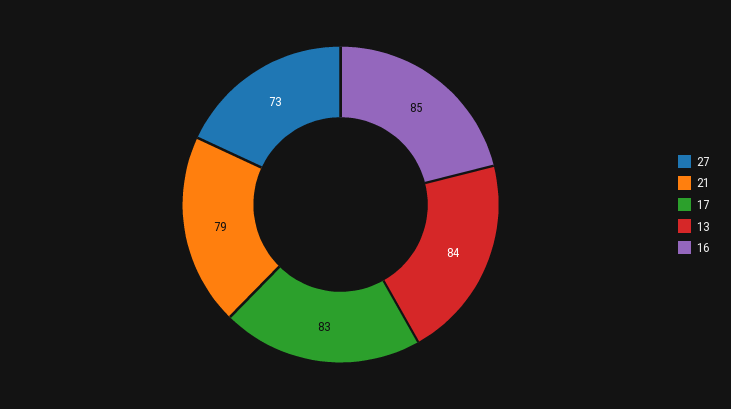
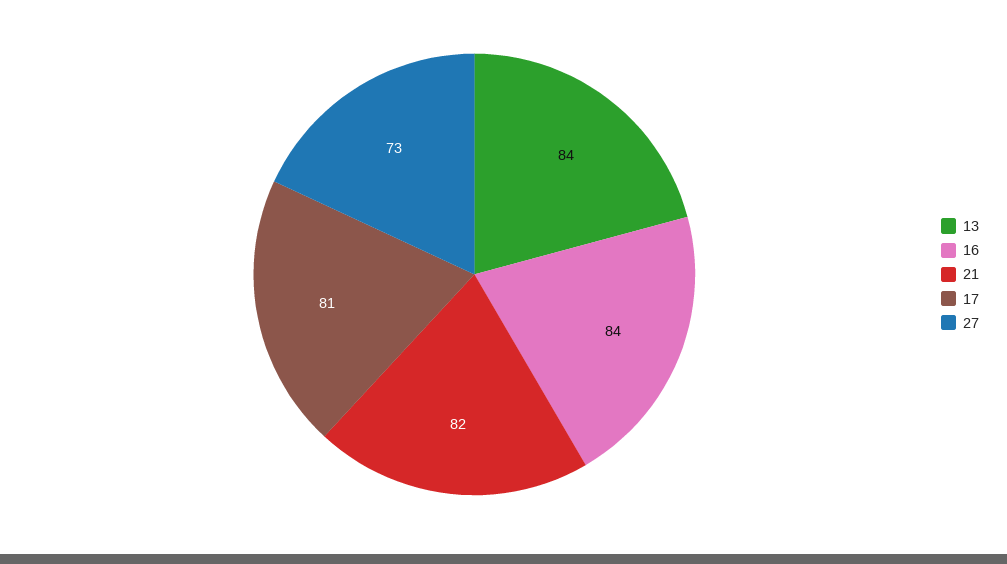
  {
    "27": 73,
-   "21": 79,
+   "21": 82,
-   "17": 83,
+   "17": 81,
    "13": 84,
-   "16": 85
+   "16": 84
  }

